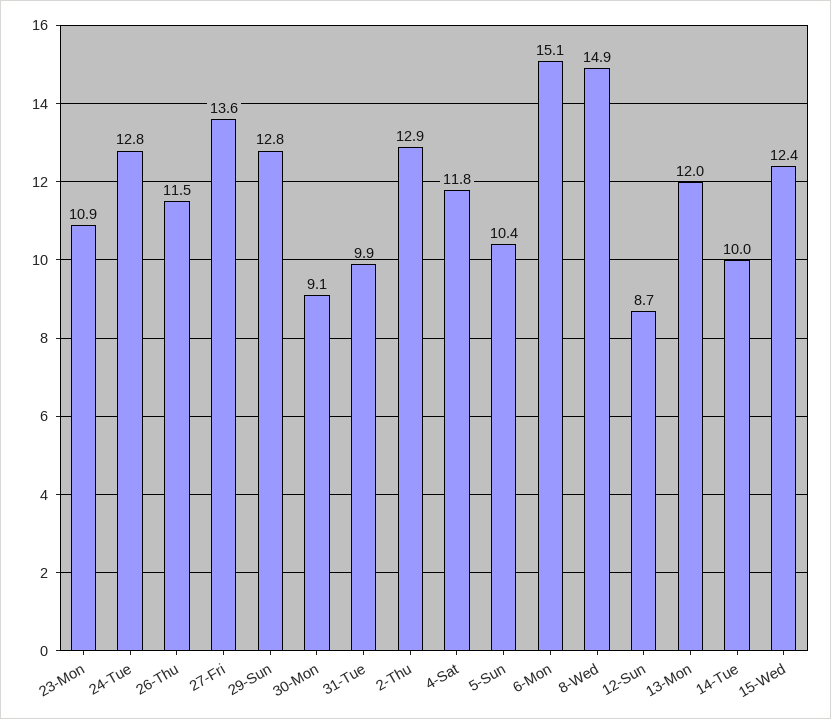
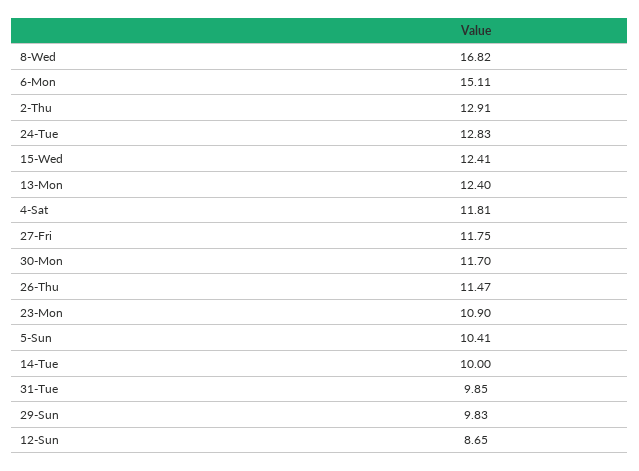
  {
    "23-Mon": 10.9,
    "24-Tue": 12.83,
    "26-Thu": 11.47,
-   "27-Fri": 13.6,
+   "27-Fri": 11.75,
-   "29-Sun": 12.8,
+   "29-Sun": 9.83,
-   "30-Mon": 9.1,
+   "30-Mon": 11.7,
    "31-Tue": 9.85,
    "2-Thu": 12.91,
    "4-Sat": 11.81,
    "5-Sun": 10.41,
    "6-Mon": 15.11,
-   "8-Wed": 14.9,
+   "8-Wed": 16.82,
    "12-Sun": 8.65,
-   "13-Mon": 12,
+   "13-Mon": 12.4,
    "14-Tue": 10,
    "15-Wed": 12.41
  }

